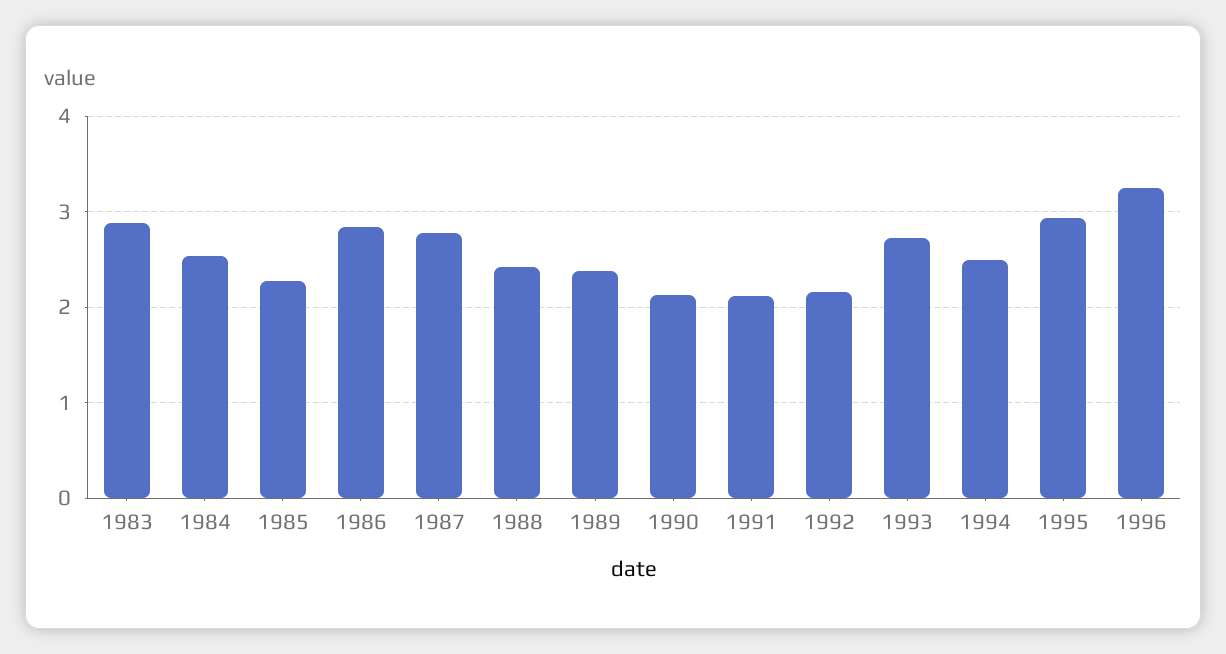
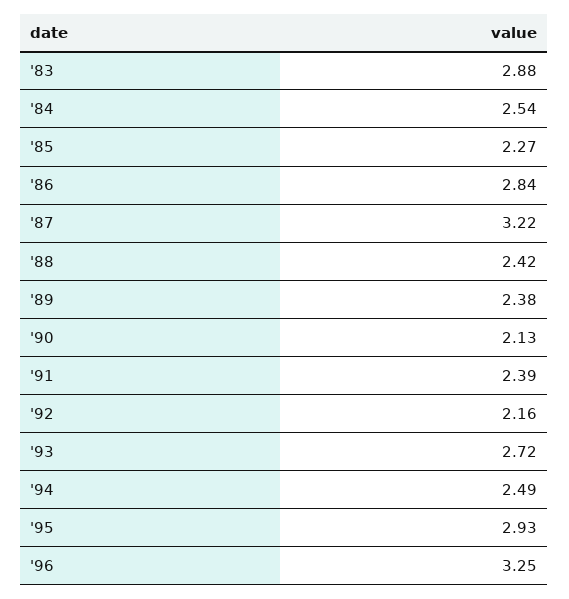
  {
    "1983": 2.88,
    "1984": 2.54,
    "1985": 2.27,
    "1986": 2.84,
-   "1987": 2.8,
+   "1987": 3.22,
    "1988": 2.42,
    "1989": 2.38,
    "1990": 2.13,
-   "1991": 2.1,
+   "1991": 2.39,
    "1992": 2.16,
    "1993": 2.72,
    "1994": 2.49,
    "1995": 2.93,
    "1996": 3.25
  }

